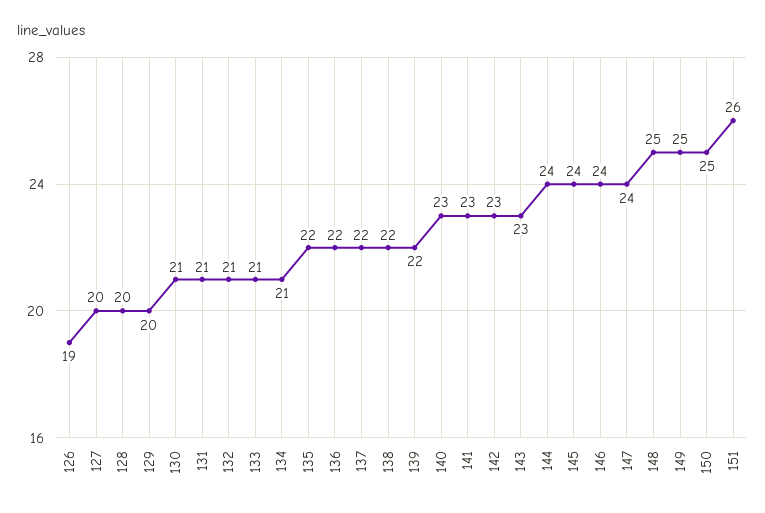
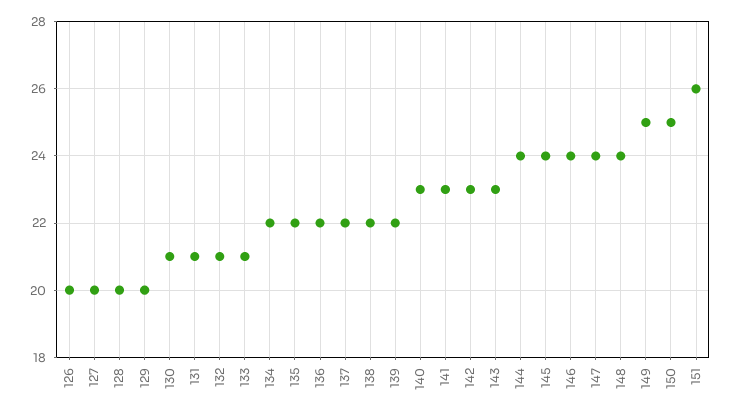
  {
-   "126": 19,
+   "126": 20,
    "127": 20,
    "128": 20,
    "129": 20,
    "130": 21,
    "131": 21,
    "132": 21,
    "133": 21,
-   "134": 21,
+   "134": 22,
    "135": 22,
    "136": 22,
    "137": 22,
    "138": 22,
    "139": 22,
    "140": 23,
    "141": 23,
    "142": 23,
    "143": 23,
    "144": 24,
    "145": 24,
    "146": 24,
    "147": 24,
-   "148": 25,
+   "148": 24,
    "149": 25,
    "150": 25,
    "151": 26
  }

